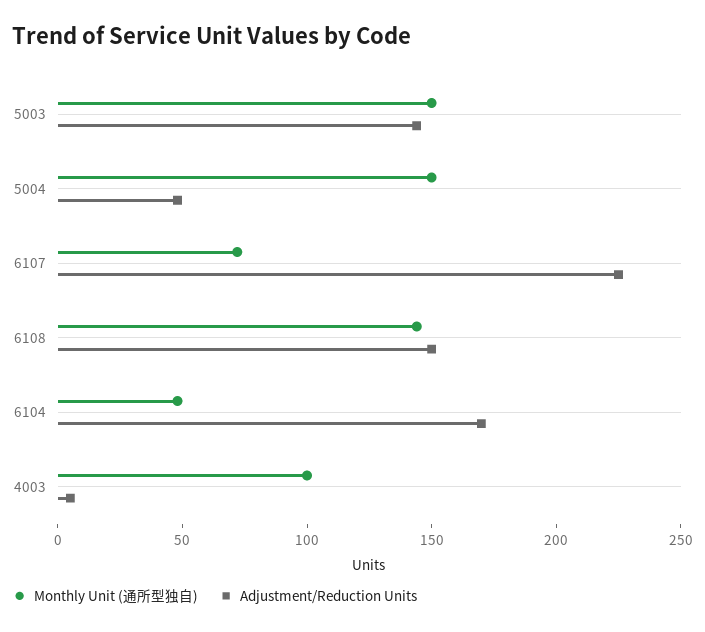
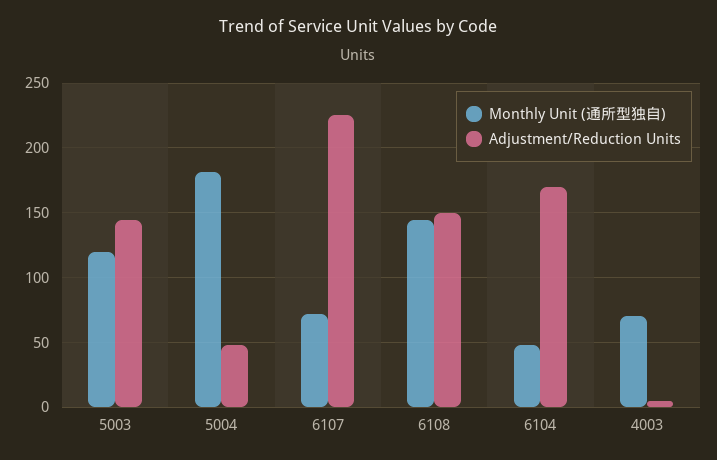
  {
    "Monthly Unit (通所型独自)": {
-     "5003": 150,
+     "5003": 120,
-     "5004": 150,
+     "5004": 180,
      "6107": 70,
      "6108": 145,
      "6104": 50,
-     "4003": 100
+     "4003": 70
    },
    "Adjustment/Reduction Units": {
      "5003": 145,
      "5004": 50,
      "6107": 225,
      "6108": 150,
      "6104": 170,
      "4003": 5
    }
  }

